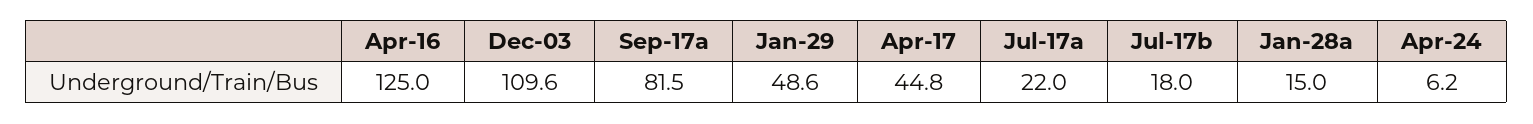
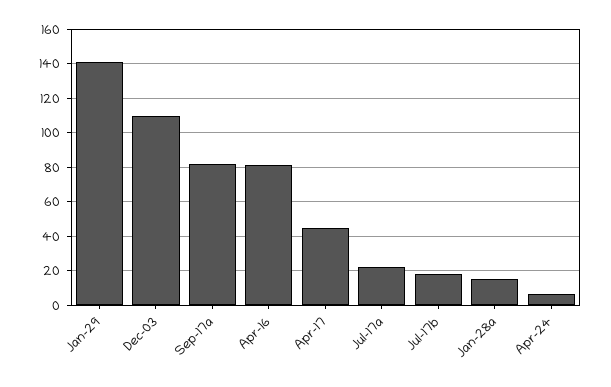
  {
-   "Apr-16": 125,
+   "Apr-16": 80,
    "Dec-03": 109.6,
    "Sep-17a": 81.5,
-   "Jan-29": 48.6,
+   "Jan-29": 140,
    "Apr-17": 44.8,
    "Jul-17a": 22,
    "Jul-17b": 18,
    "Jan-28a": 15,
    "Apr-24": 6.2
  }

